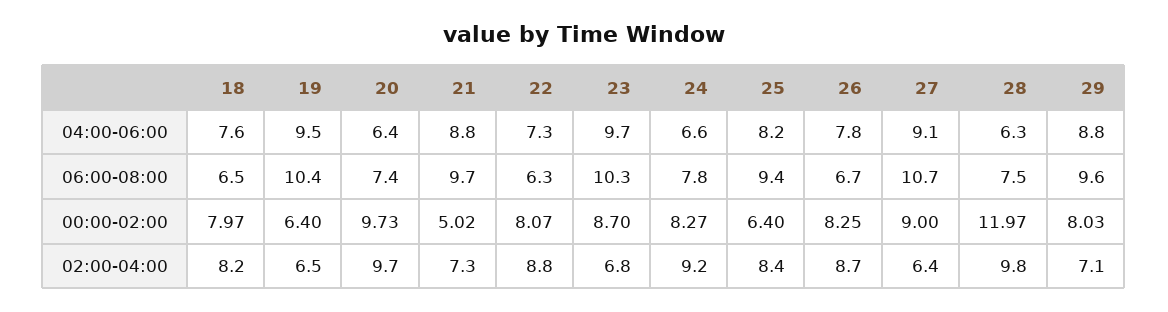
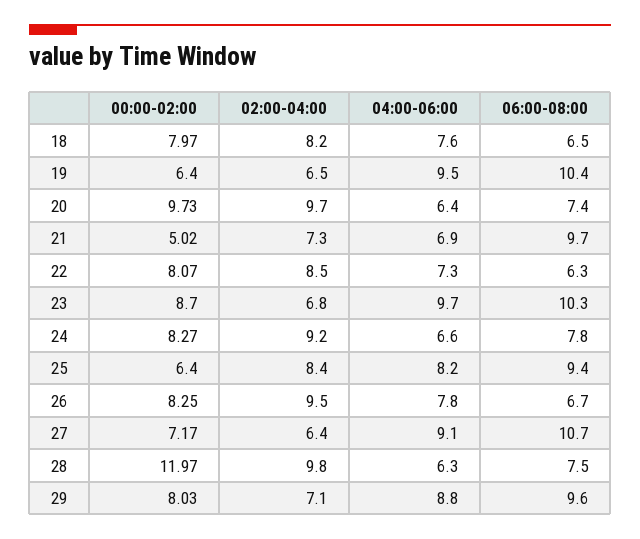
  {
    "18": {
      "04:00-06:00": 7.6,
      "06:00-08:00": 6.5,
      "00:00-02:00": 7.97,
      "02:00-04:00": 8.2
    },
    "19": {
      "04:00-06:00": 9.5,
      "06:00-08:00": 10.4,
      "00:00-02:00": 6.4,
      "02:00-04:00": 6.5
    },
    "20": {
      "04:00-06:00": 6.4,
      "06:00-08:00": 7.4,
      "00:00-02:00": 9.73,
      "02:00-04:00": 9.7
    },
    "21": {
-     "04:00-06:00": 8.8,
+     "04:00-06:00": 6.9,
      "06:00-08:00": 9.7,
      "00:00-02:00": 5.02,
      "02:00-04:00": 7.3
    },
    "22": {
      "04:00-06:00": 7.3,
      "06:00-08:00": 6.3,
      "00:00-02:00": 8.07,
-     "02:00-04:00": 8.8
+     "02:00-04:00": 8.5
    },
    "23": {
      "04:00-06:00": 9.7,
      "06:00-08:00": 10.3,
      "00:00-02:00": 8.7,
      "02:00-04:00": 6.8
    },
    "24": {
      "04:00-06:00": 6.6,
      "06:00-08:00": 7.8,
      "00:00-02:00": 8.27,
      "02:00-04:00": 9.2
    },
    "25": {
      "04:00-06:00": 8.2,
      "06:00-08:00": 9.4,
      "00:00-02:00": 6.4,
      "02:00-04:00": 8.4
    },
    "26": {
      "04:00-06:00": 7.8,
      "06:00-08:00": 6.7,
      "00:00-02:00": 8.25,
-     "02:00-04:00": 8.7
+     "02:00-04:00": 9.5
    },
    "27": {
      "04:00-06:00": 9.1,
      "06:00-08:00": 10.7,
-     "00:00-02:00": 9,
+     "00:00-02:00": 7.17,
      "02:00-04:00": 6.4
    },
    "28": {
      "04:00-06:00": 6.3,
      "06:00-08:00": 7.5,
      "00:00-02:00": 11.97,
      "02:00-04:00": 9.8
    },
    "29": {
      "04:00-06:00": 8.8,
      "06:00-08:00": 9.6,
      "00:00-02:00": 8.03,
      "02:00-04:00": 7.1
    }
  }

